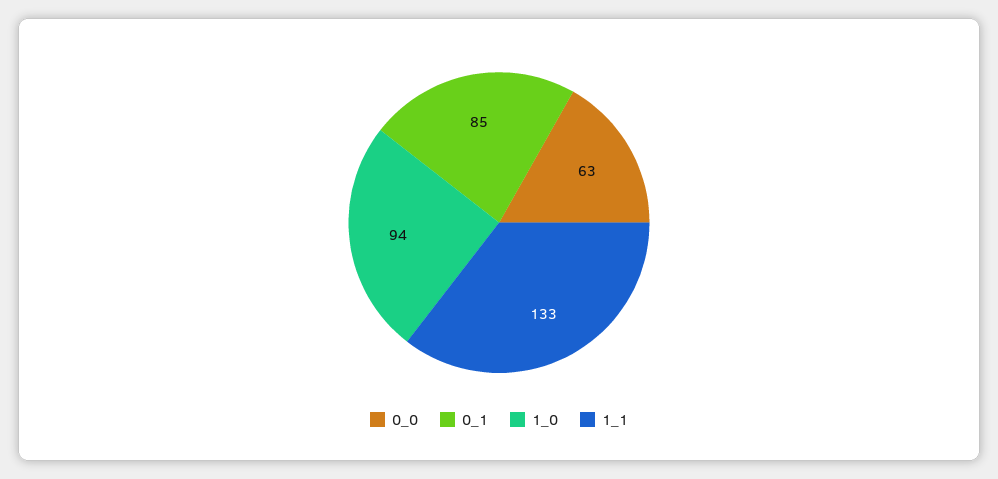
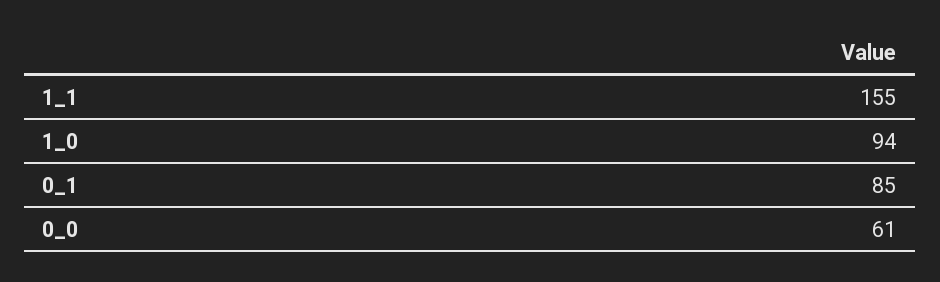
  {
-   "0_0": 63,
+   "0_0": 61,
    "0_1": 85,
    "1_0": 94,
-   "1_1": 133
+   "1_1": 155
  }

